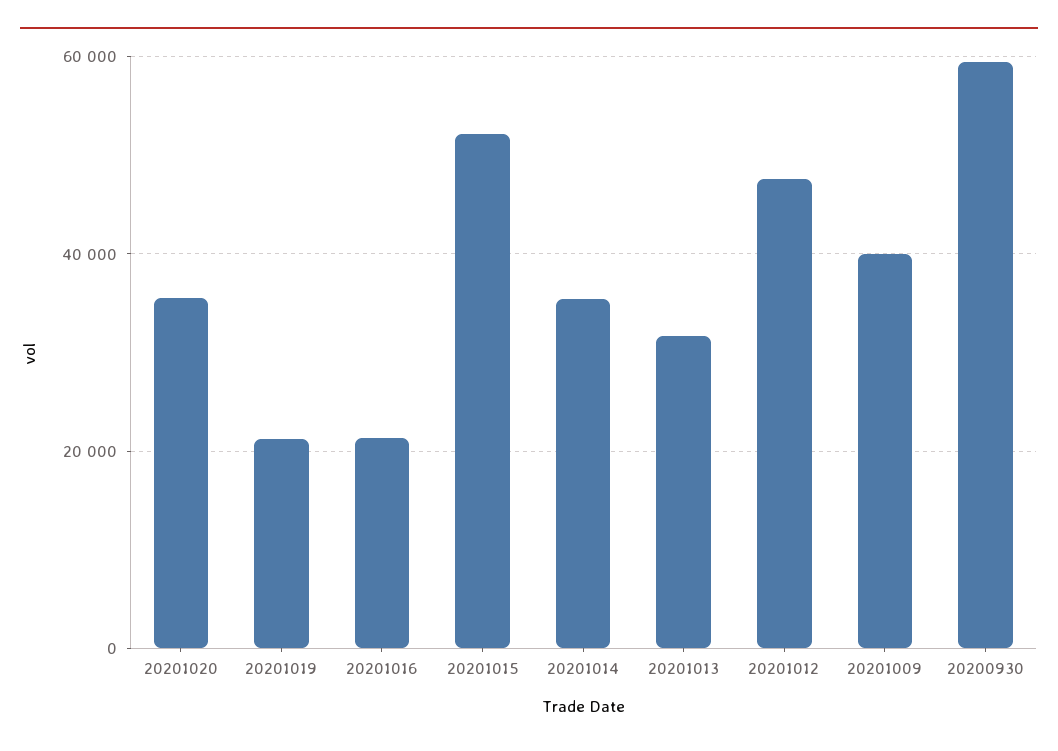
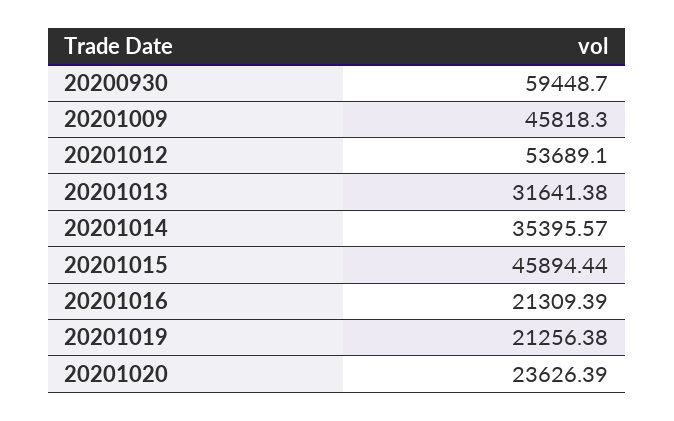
  {
-   "20201020": 36000,
+   "20201020": 23626.39,
    "20201019": 21256.38,
    "20201016": 21309.39,
-   "20201015": 52000,
+   "20201015": 45894.44,
    "20201014": 35395.57,
    "20201013": 31641.38,
-   "20201012": 48000,
+   "20201012": 53689.1,
-   "20201009": 40000,
+   "20201009": 45818.3,
    "20200930": 59448.7
  }

